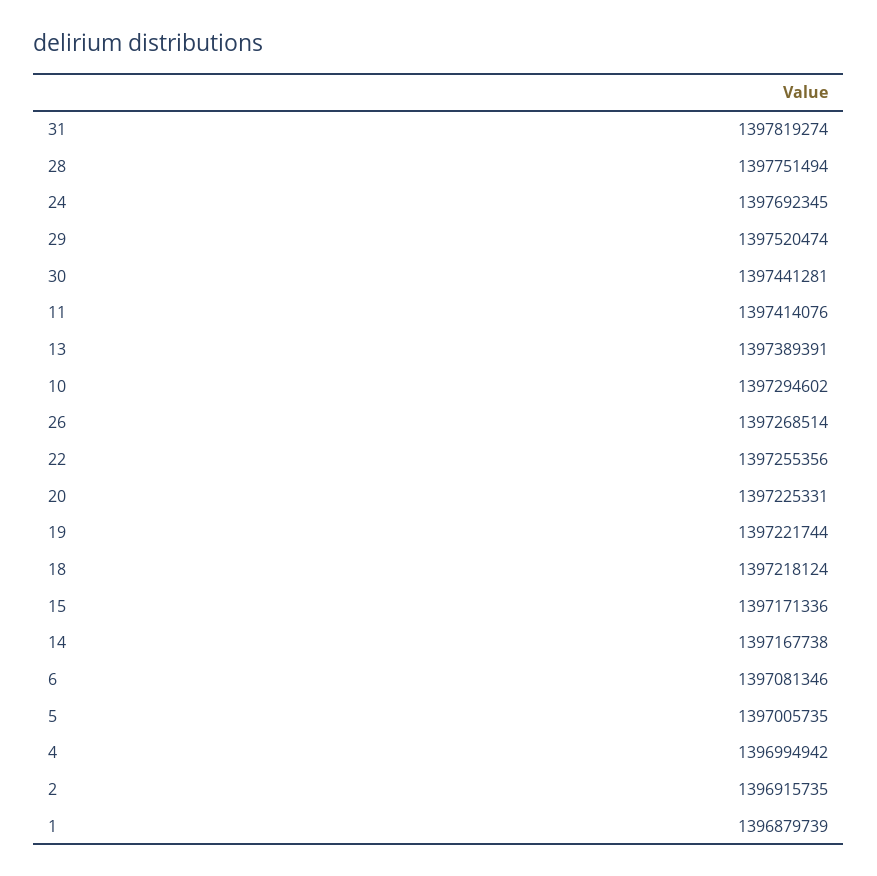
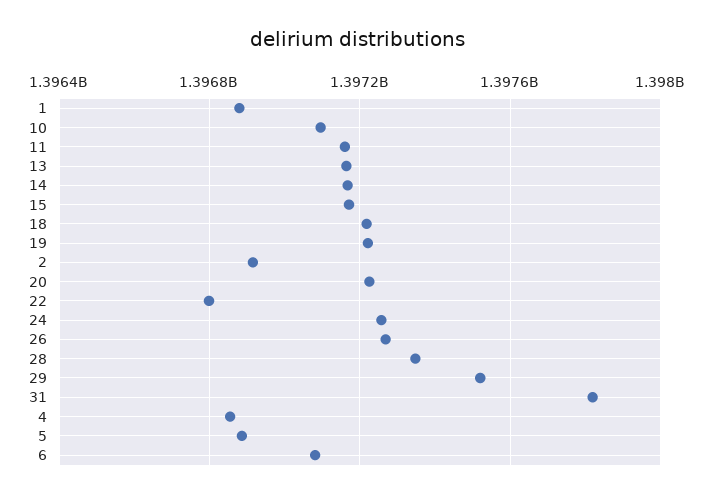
  {
    "31": 1397819274,
-   "28": 1397751494,
+   "28": 1397350000,
-   "24": 1397692345,
+   "24": 1397250000,
    "29": 1397520474,
-   "30": 1397441281,
-   "11": 1397414076,
+   "11": 1397150000,
-   "13": 1397389391,
+   "13": 1397150000,
-   "10": 1397294602,
+   "10": 1397100000,
    "26": 1397268514,
-   "22": 1397255356,
+   "22": 1396800000,
    "20": 1397225331,
    "19": 1397221744,
    "18": 1397218124,
    "15": 1397171336,
    "14": 1397167738,
    "6": 1397081346,
-   "5": 1397005735,
+   "5": 1396900000,
-   "4": 1396994942,
+   "4": 1396850000,
    "2": 1396915735,
    "1": 1396879739
  }

